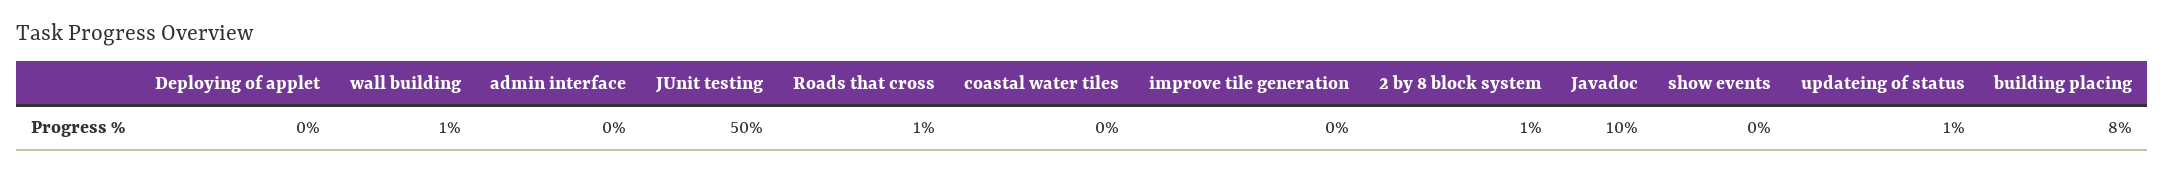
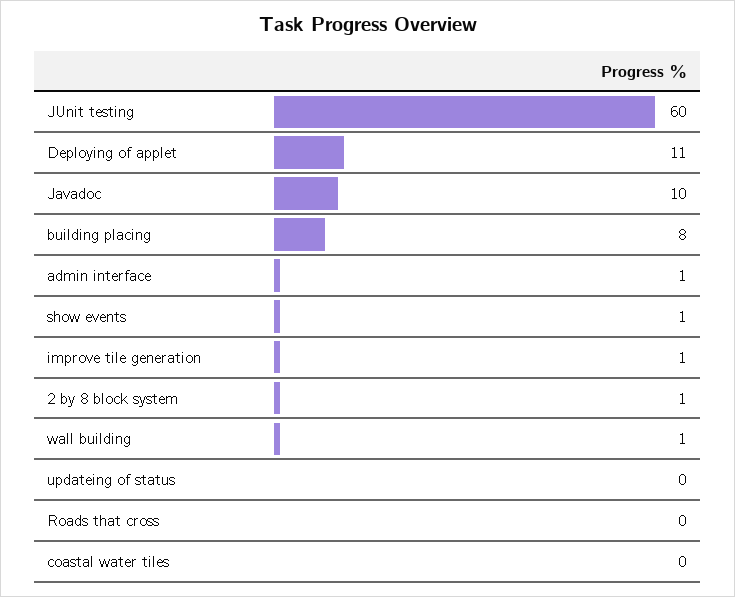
  {
-   "Deploying of applet": 0,
+   "Deploying of applet": 11,
    "wall building": 1,
-   "admin interface": 0,
+   "admin interface": 1,
-   "JUnit testing": 50,
+   "JUnit testing": 60,
-   "Roads that cross": 1,
+   "Roads that cross": 0,
    "coastal water tiles": 0,
-   "improve tile generation": 0,
+   "improve tile generation": 1,
    "2 by 8 block system": 1,
    "Javadoc": 10,
-   "show events": 0,
+   "show events": 1,
-   "updateing of status": 1,
+   "updateing of status": 0,
    "building placing": 8
  }

